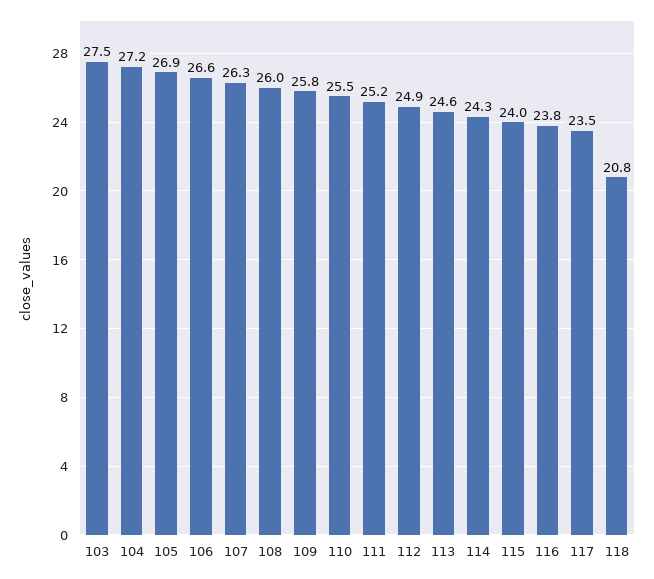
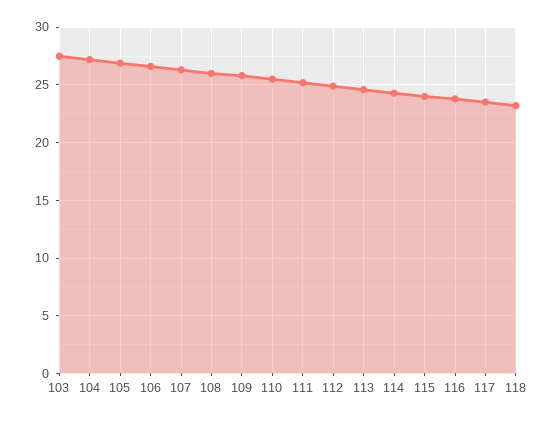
  {
    "103": 27.5,
    "104": 27.2,
    "105": 26.9,
    "106": 26.6,
    "107": 26.3,
    "108": 26,
    "109": 25.8,
    "110": 25.5,
    "111": 25.2,
    "112": 24.9,
    "113": 24.6,
    "114": 24.3,
    "115": 24,
    "116": 23.8,
    "117": 23.5,
-   "118": 20.8
+   "118": 23
  }

